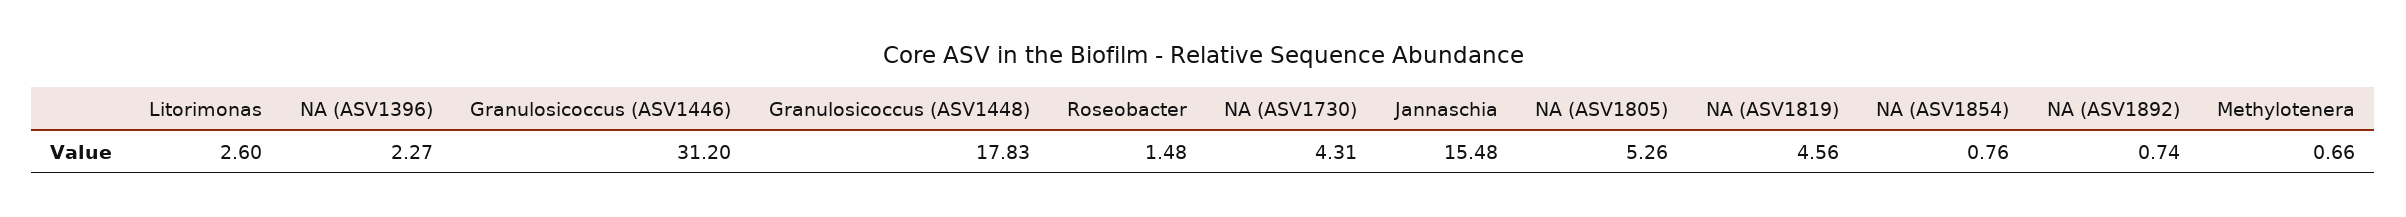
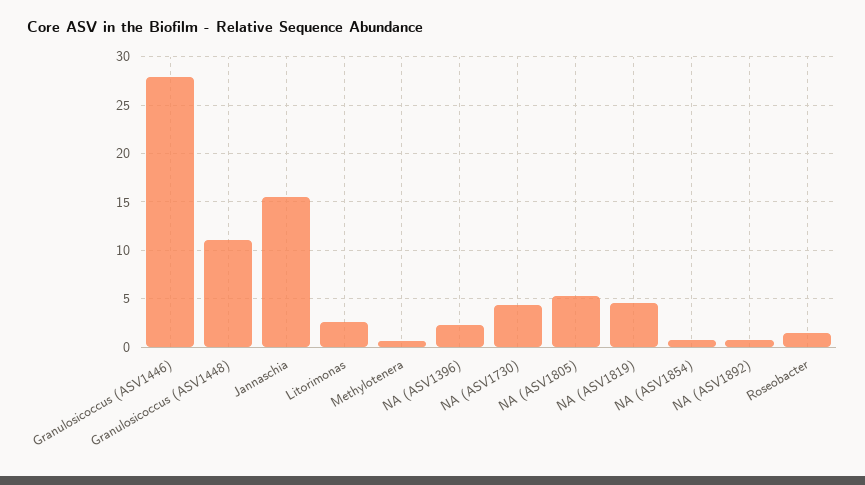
  {
    "Litorimonas": 2.6,
    "NA (ASV1396)": 2.27,
-   "Granulosicoccus (ASV1446)": 31.2,
+   "Granulosicoccus (ASV1446)": 28,
-   "Granulosicoccus (ASV1448)": 17.83,
+   "Granulosicoccus (ASV1448)": 11,
    "Roseobacter": 1.48,
    "NA (ASV1730)": 4.31,
    "Jannaschia": 15.48,
    "NA (ASV1805)": 5.26,
    "NA (ASV1819)": 4.56,
    "NA (ASV1854)": 0.76,
    "NA (ASV1892)": 0.74,
    "Methylotenera": 0.66
  }

